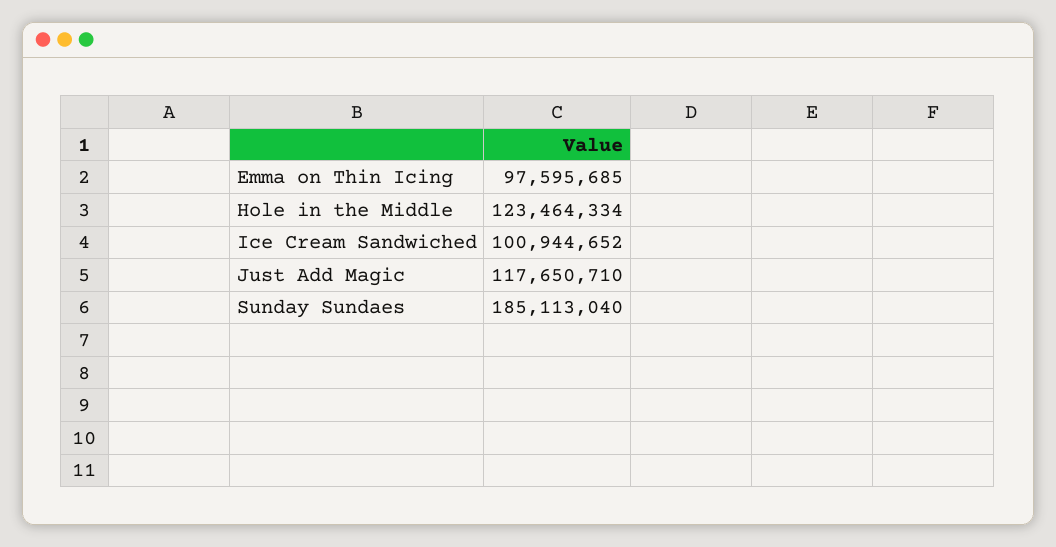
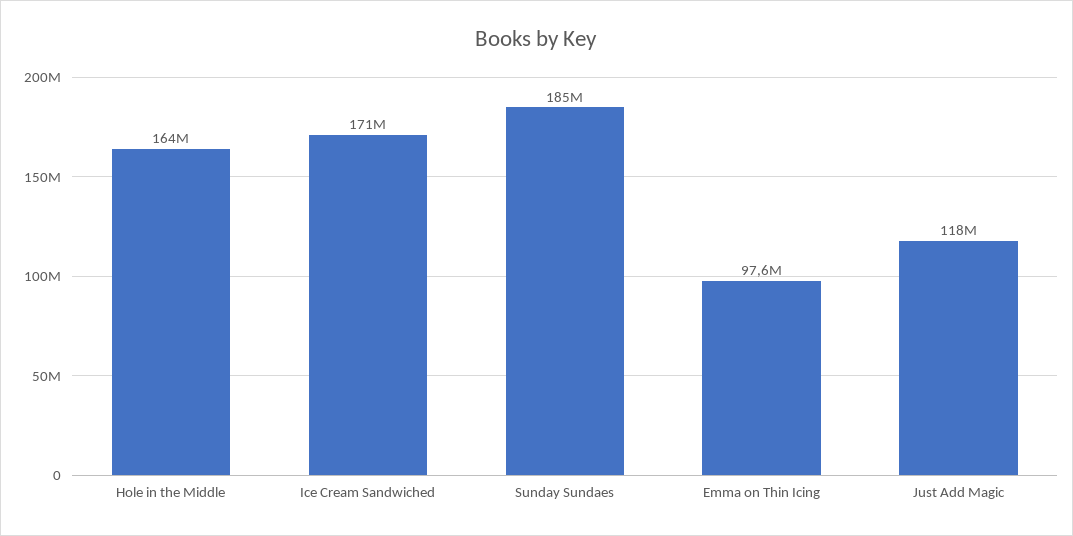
  {
    "Emma on Thin Icing": 97595685,
-   "Hole in the Middle": 123464334,
+   "Hole in the Middle": 164000000,
-   "Ice Cream Sandwiched": 100944652,
+   "Ice Cream Sandwiched": 171000000,
    "Just Add Magic": 117650710,
    "Sunday Sundaes": 185113040
  }

